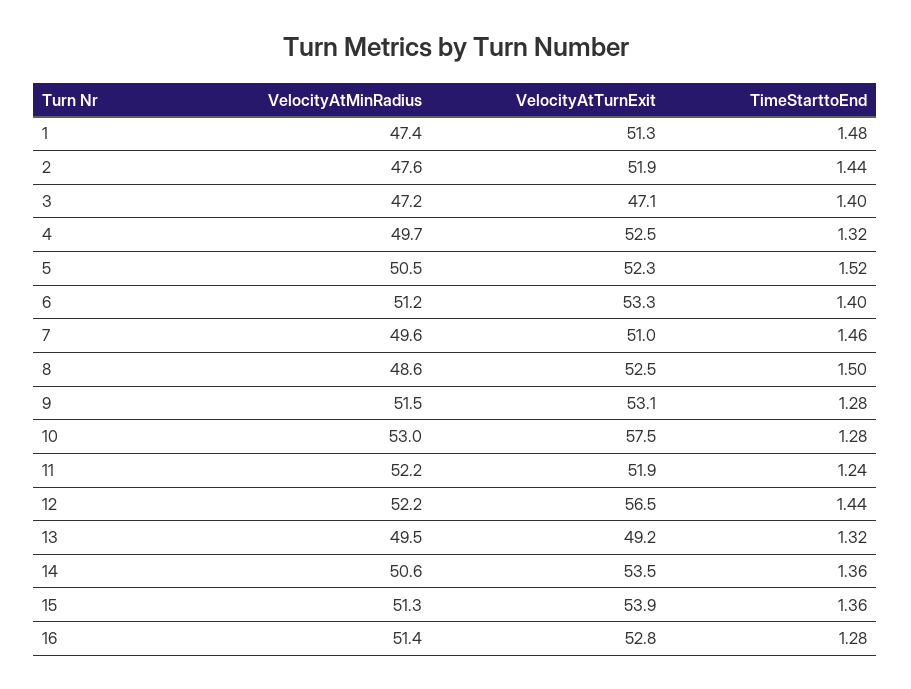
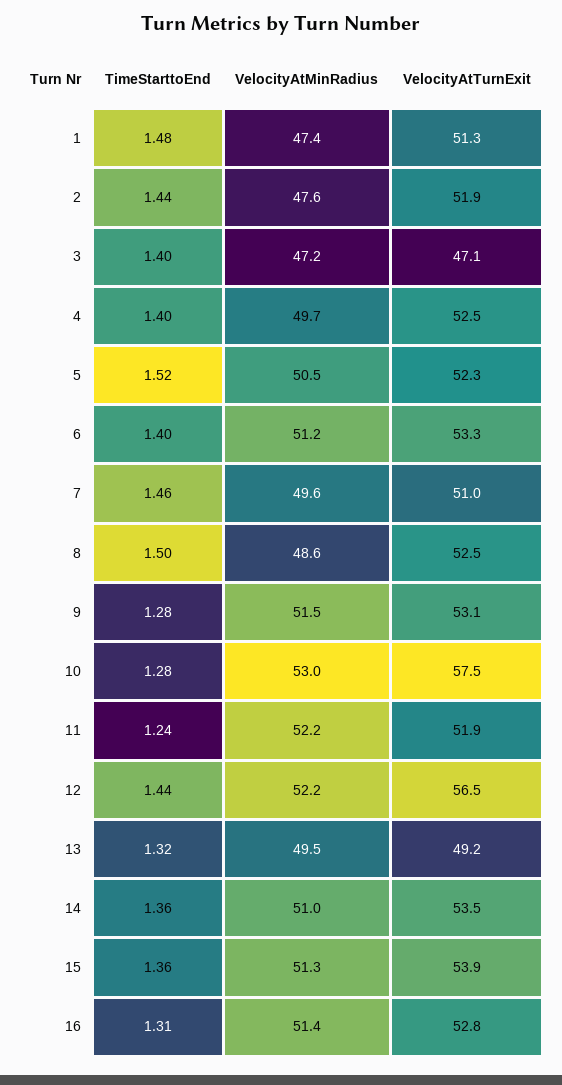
  {
    "VelocityAtMinRadius": {
      "1": 47.4,
      "2": 47.6,
      "3": 47.2,
      "4": 49.7,
      "5": 50.5,
      "6": 51.2,
      "7": 49.6,
      "8": 48.6,
      "9": 51.5,
      "10": 53,
      "11": 52.2,
      "12": 52.2,
      "13": 49.5,
-     "14": 50.6,
+     "14": 51,
      "15": 51.3,
      "16": 51.4
    },
    "VelocityAtTurnExit": {
      "1": 51.3,
      "2": 51.9,
      "3": 47.1,
      "4": 52.5,
      "5": 52.3,
      "6": 53.3,
      "7": 51,
      "8": 52.5,
      "9": 53.1,
      "10": 57.5,
      "11": 51.9,
      "12": 56.5,
      "13": 49.2,
      "14": 53.5,
      "15": 53.9,
      "16": 52.8
    },
    "TimeStarttoEnd": {
      "1": 1.48,
      "2": 1.44,
      "3": 1.4,
-     "4": 1.32,
+     "4": 1.4,
      "5": 1.52,
      "6": 1.4,
      "7": 1.46,
      "8": 1.5,
      "9": 1.28,
      "10": 1.28,
      "11": 1.24,
      "12": 1.44,
      "13": 1.32,
      "14": 1.36,
      "15": 1.36,
-     "16": 1.28
+     "16": 1.31
    }
  }

